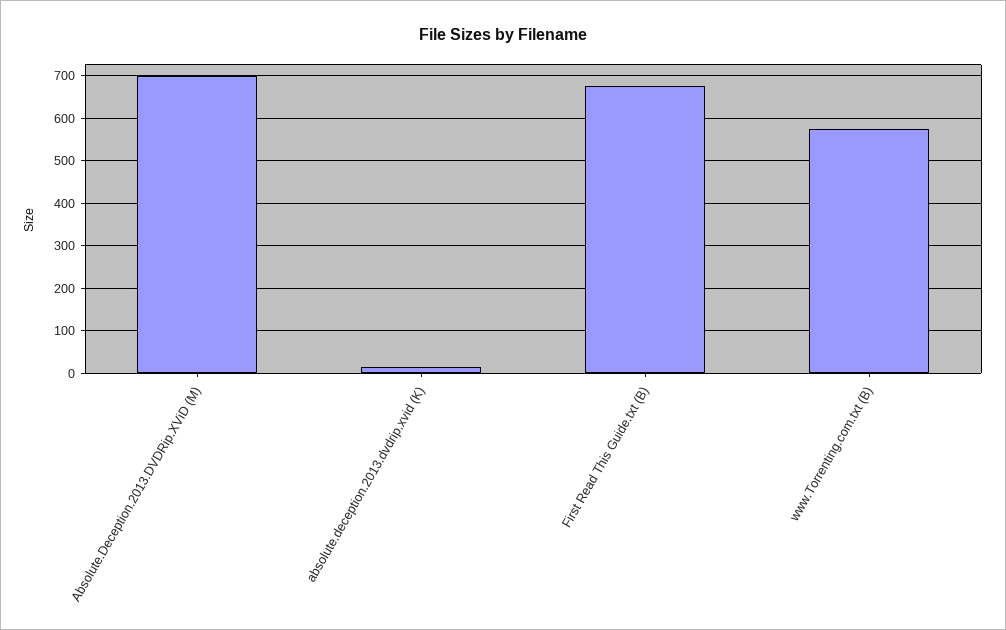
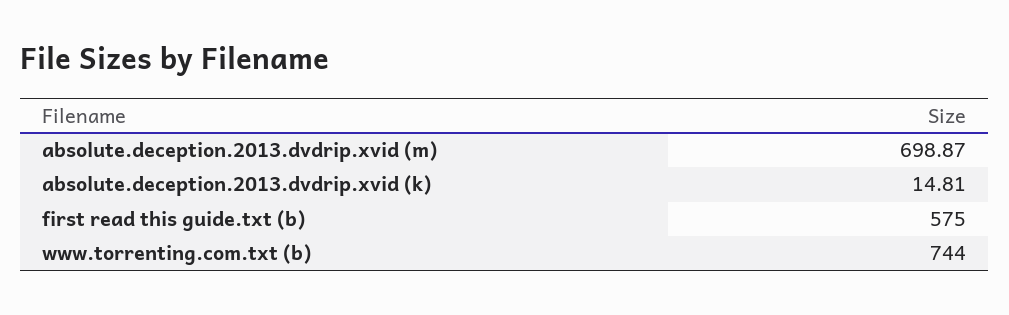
  {
    "Absolute.Deception.2013.DVDRip.XViD (M)": 698.87,
    "absolute.deception.2013.dvdrip.xvid (K)": 14.81,
-   "First Read This Guide.txt (B)": 680,
+   "First Read This Guide.txt (B)": 575,
-   "www.Torrenting.com.txt (B)": 580
+   "www.Torrenting.com.txt (B)": 744
  }

